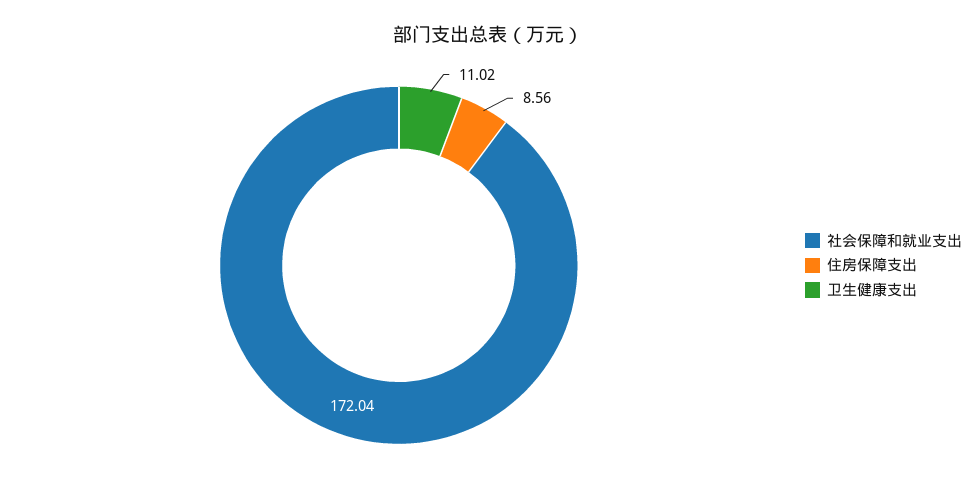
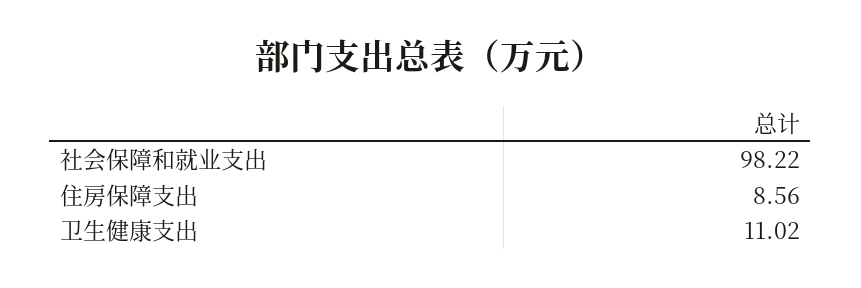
  {
-   "社会保障和就业支出": 172.04,
+   "社会保障和就业支出": 98.22,
    "住房保障支出": 8.56,
    "卫生健康支出": 11.02
  }

